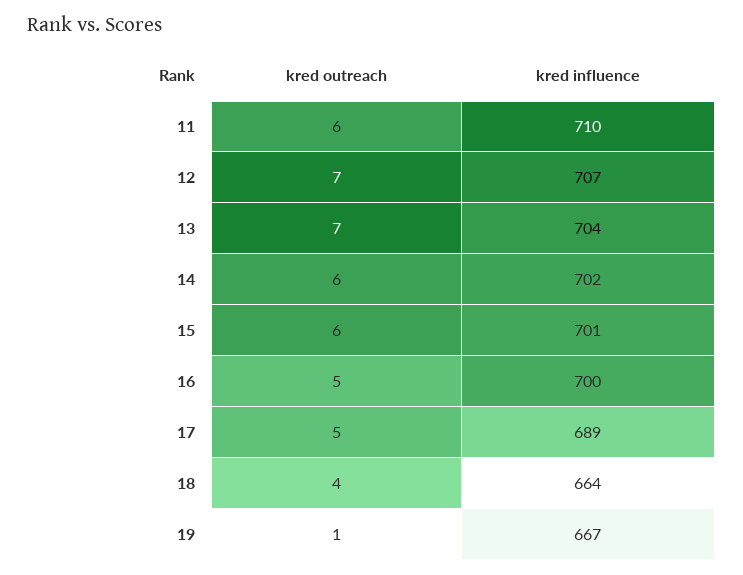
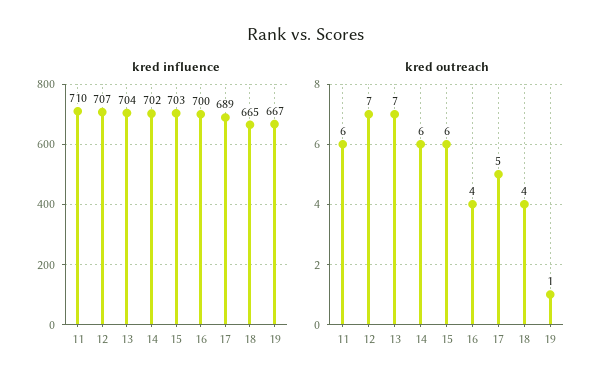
  {
    "kred outreach": {
      "11": 6,
      "12": 7,
      "13": 7,
      "14": 6,
      "15": 6,
-     "16": 5,
+     "16": 4,
      "17": 5,
      "18": 4,
      "19": 1
    },
    "kred influence": {
      "11": 710,
      "12": 707,
      "13": 704,
      "14": 702,
-     "15": 701,
+     "15": 703,
      "16": 700,
      "17": 689,
-     "18": 664,
+     "18": 665,
      "19": 667
    }
  }

